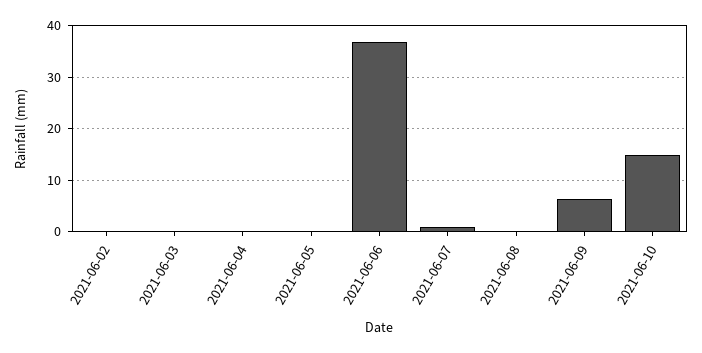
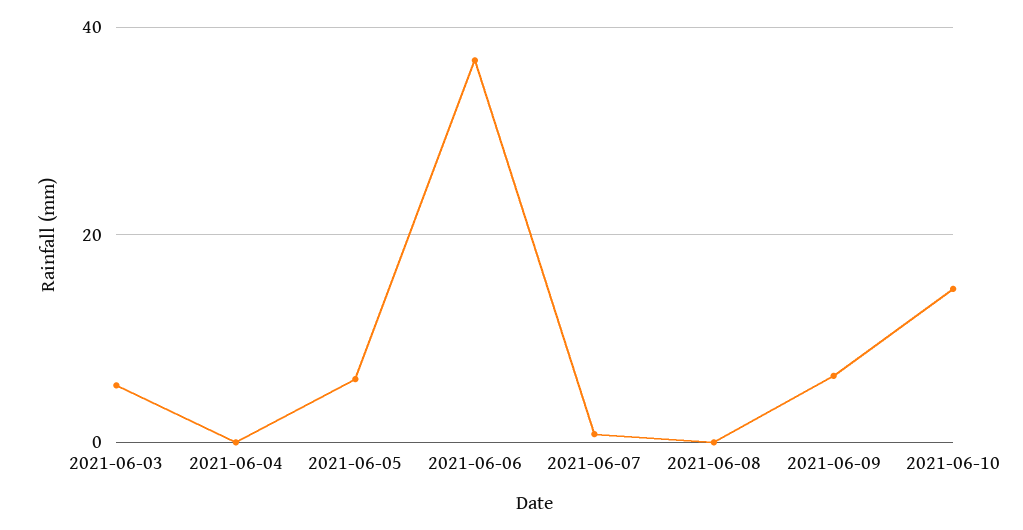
  {
-   "2021-06-02": 0,
-   "2021-06-03": 0,
+   "2021-06-03": 6,
    "2021-06-04": 0,
-   "2021-06-05": 0,
+   "2021-06-05": 6,
    "2021-06-06": 36,
    "2021-06-07": 0,
    "2021-06-08": 0,
    "2021-06-09": 6,
    "2021-06-10": 14
  }

